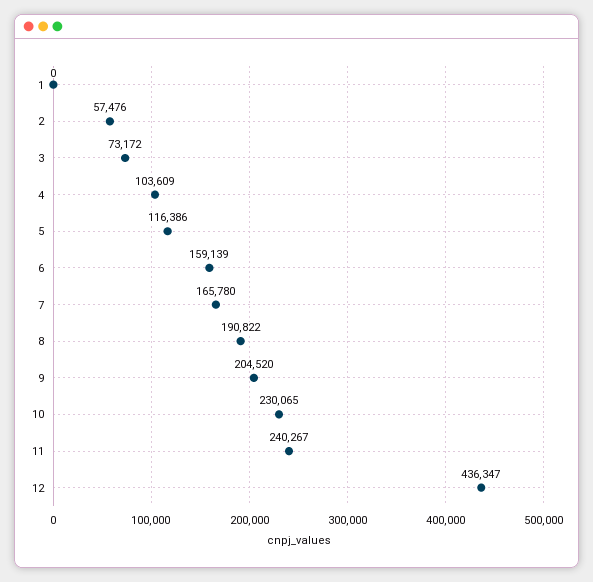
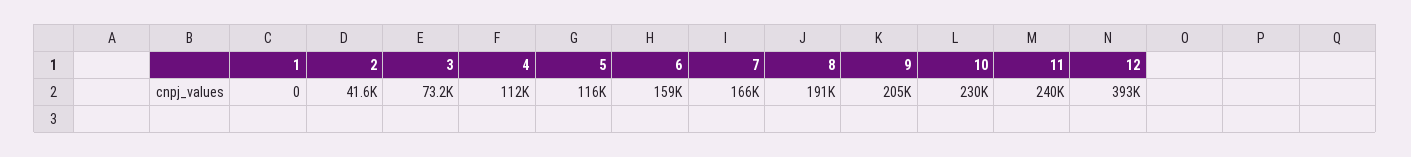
  {
    "1": 0,
-   "2": 57476,
+   "2": 41600,
    "3": 73172,
-   "4": 103609,
+   "4": 112000,
    "5": 116386,
    "6": 159139,
    "7": 165780,
    "8": 190822,
    "9": 204520,
    "10": 230065,
    "11": 240267,
-   "12": 436347
+   "12": 393000
  }

